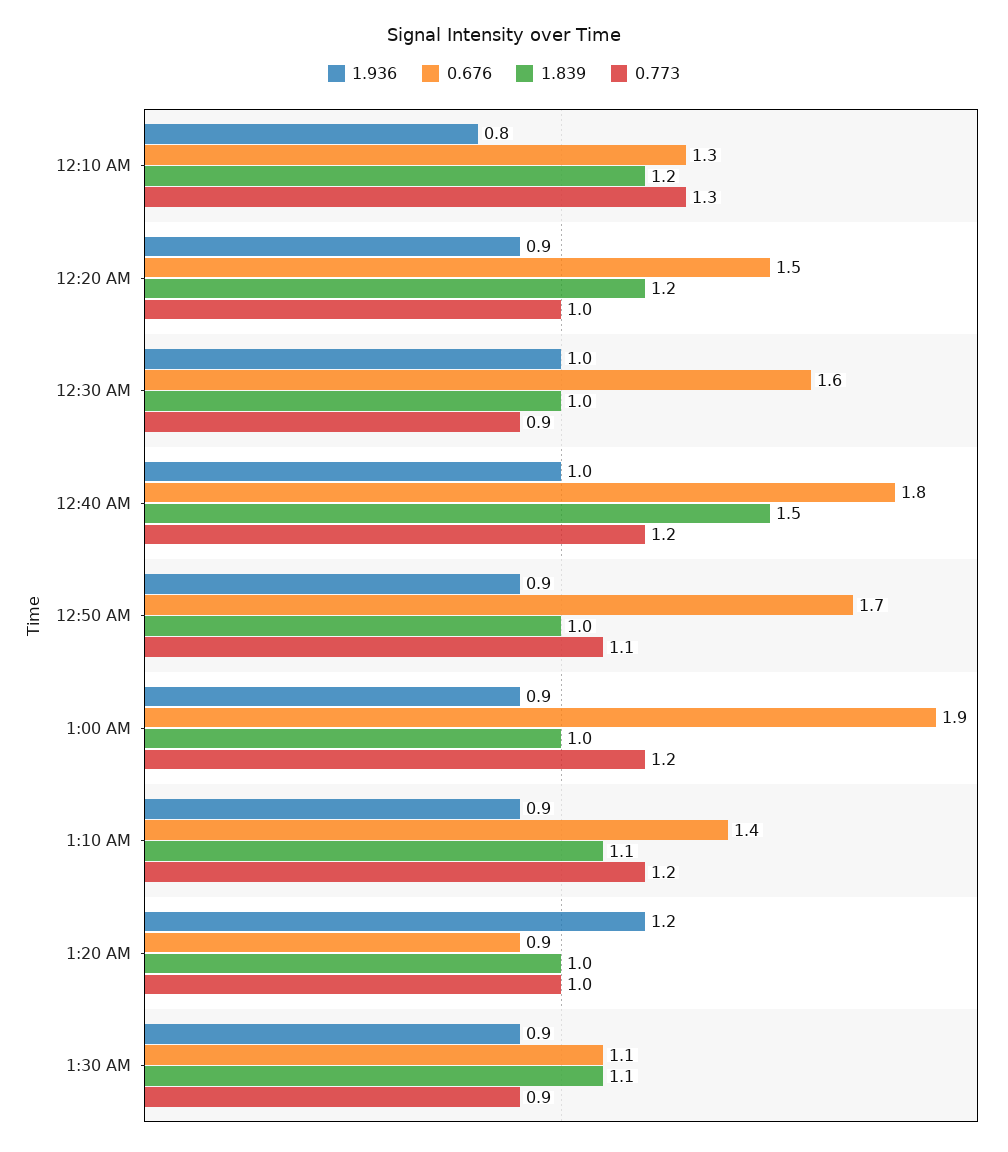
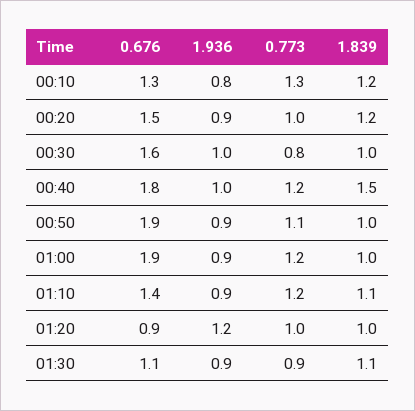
  {
    "1.936": {
      "12:10 AM": 0.8,
      "12:20 AM": 0.9,
      "12:30 AM": 1,
      "12:40 AM": 1,
      "12:50 AM": 0.9,
      "1:00 AM": 0.9,
      "1:10 AM": 0.9,
      "1:20 AM": 1.2,
      "1:30 AM": 0.9
    },
    "0.676": {
      "12:10 AM": 1.3,
      "12:20 AM": 1.5,
      "12:30 AM": 1.6,
      "12:40 AM": 1.8,
-     "12:50 AM": 1.7,
+     "12:50 AM": 1.9,
      "1:00 AM": 1.9,
      "1:10 AM": 1.4,
      "1:20 AM": 0.9,
      "1:30 AM": 1.1
    },
    "1.839": {
      "12:10 AM": 1.2,
      "12:20 AM": 1.2,
      "12:30 AM": 1,
      "12:40 AM": 1.5,
      "12:50 AM": 1,
      "1:00 AM": 1,
      "1:10 AM": 1.1,
      "1:20 AM": 1,
      "1:30 AM": 1.1
    },
    "0.773": {
      "12:10 AM": 1.3,
      "12:20 AM": 1,
-     "12:30 AM": 0.9,
+     "12:30 AM": 0.8,
      "12:40 AM": 1.2,
      "12:50 AM": 1.1,
      "1:00 AM": 1.2,
      "1:10 AM": 1.2,
      "1:20 AM": 1,
      "1:30 AM": 0.9
    }
  }

